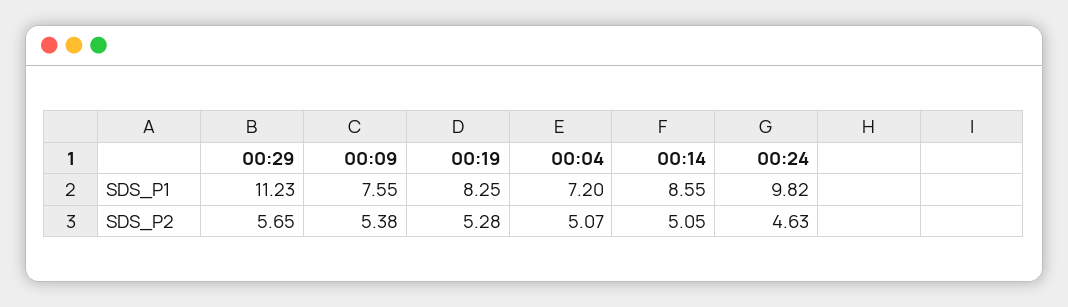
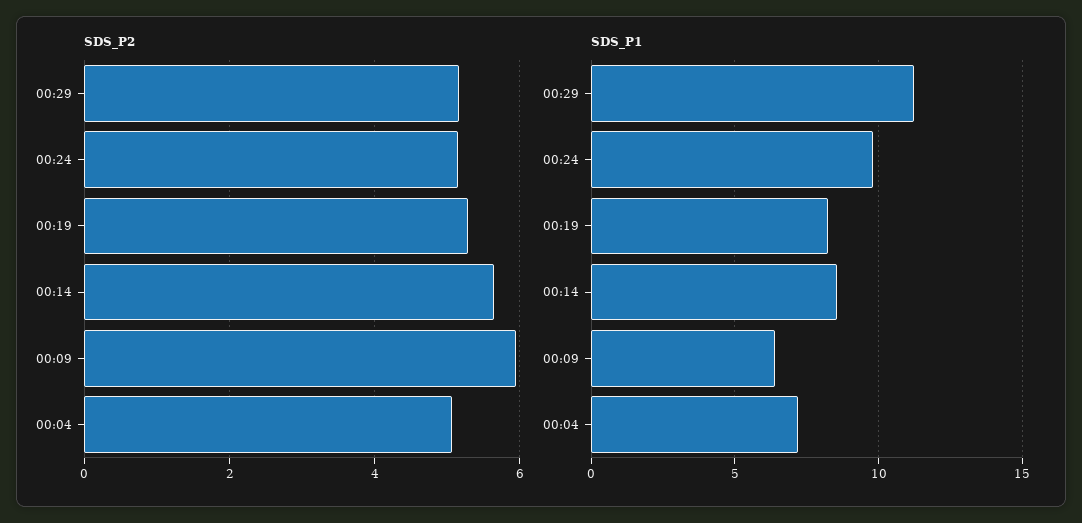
  {
    "SDS_P1": {
      "00:29": 11.23,
-     "00:09": 7.55,
+     "00:09": 6.5,
      "00:19": 8.25,
      "00:04": 7.2,
      "00:14": 8.55,
      "00:24": 9.82
    },
    "SDS_P2": {
-     "00:29": 5.65,
+     "00:29": 5.2,
-     "00:09": 5.38,
+     "00:09": 6,
      "00:19": 5.28,
      "00:04": 5.07,
-     "00:14": 5.05,
+     "00:14": 5.6,
-     "00:24": 4.63
+     "00:24": 5.2
    }
  }

